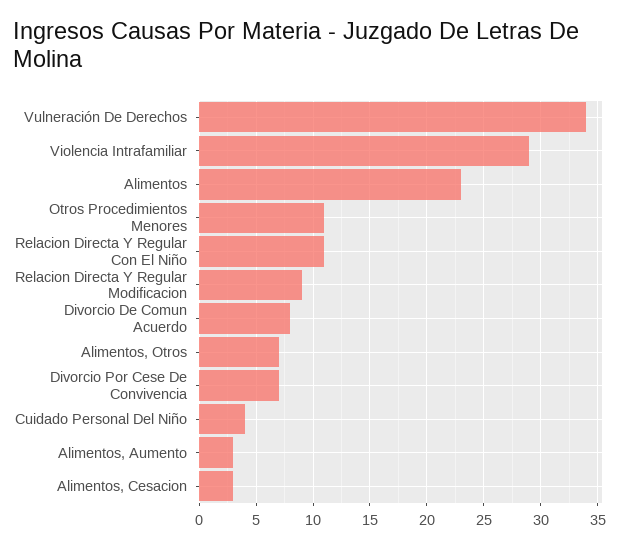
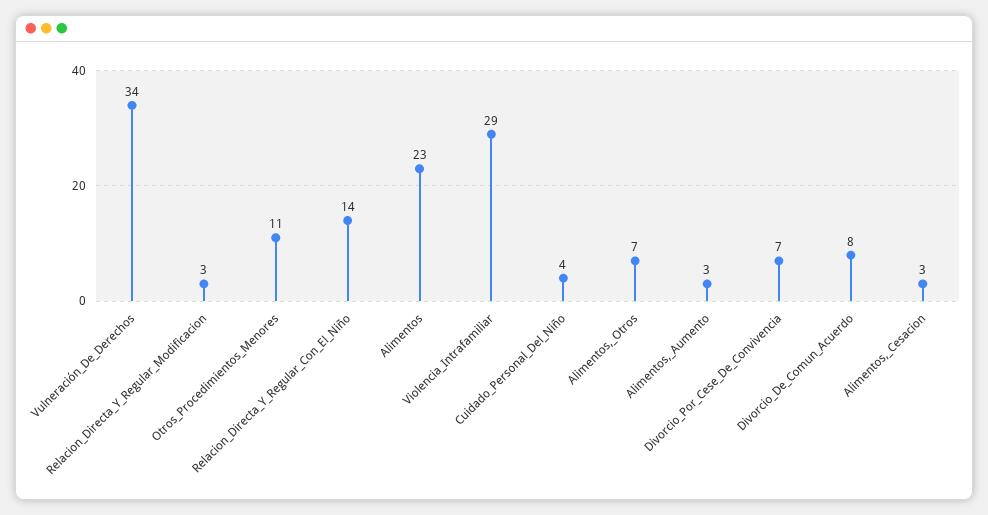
  {
    "Vulneración De Derechos": 34,
    "Violencia Intrafamiliar": 29,
    "Alimentos": 23,
    "Otros Procedimientos Menores": 11,
-   "Relacion Directa Y Regular Con El Niño": 11,
+   "Relacion Directa Y Regular Con El Niño": 14,
-   "Relacion Directa Y Regular Modificacion": 9,
+   "Relacion Directa Y Regular Modificacion": 3,
    "Divorcio De Comun Acuerdo": 8,
    "Alimentos, Otros": 7,
    "Divorcio Por Cese De Convivencia": 7,
    "Cuidado Personal Del Niño": 4,
    "Alimentos, Aumento": 3,
    "Alimentos, Cesacion": 3
  }

